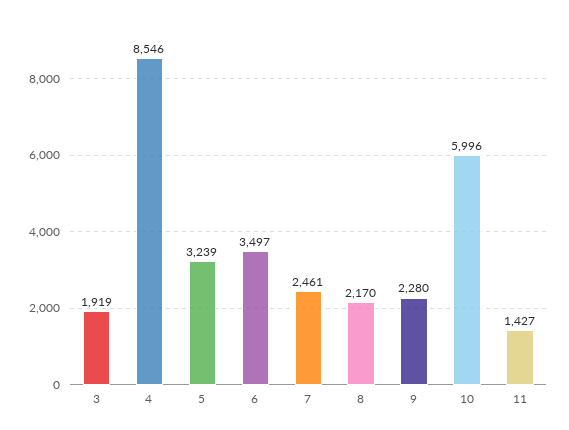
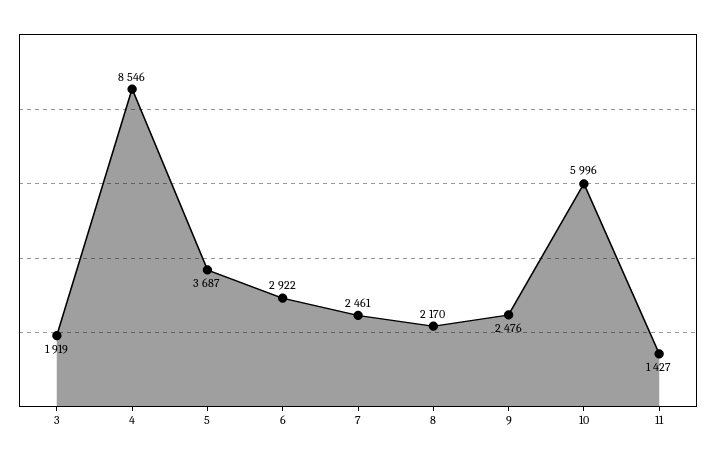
  {
    "3": 1919,
    "4": 8546,
-   "5": 3239,
+   "5": 3687,
-   "6": 3497,
+   "6": 2922,
    "7": 2461,
    "8": 2170,
-   "9": 2280,
+   "9": 2476,
    "10": 5996,
    "11": 1427
  }

